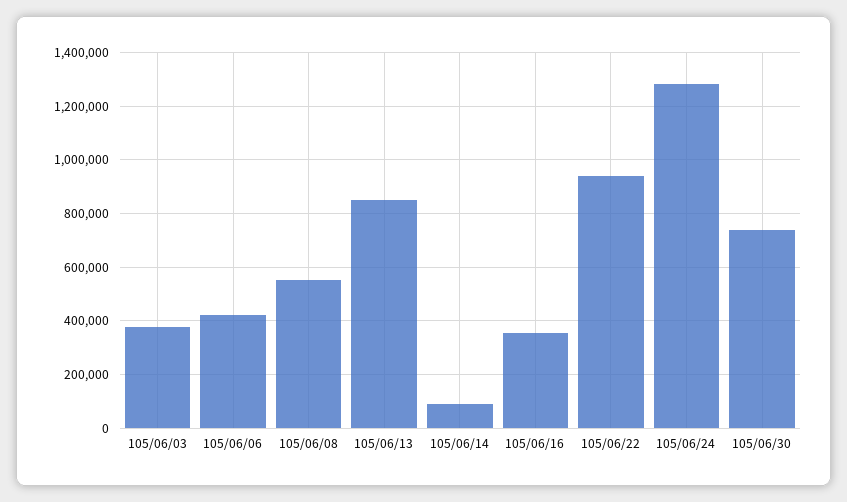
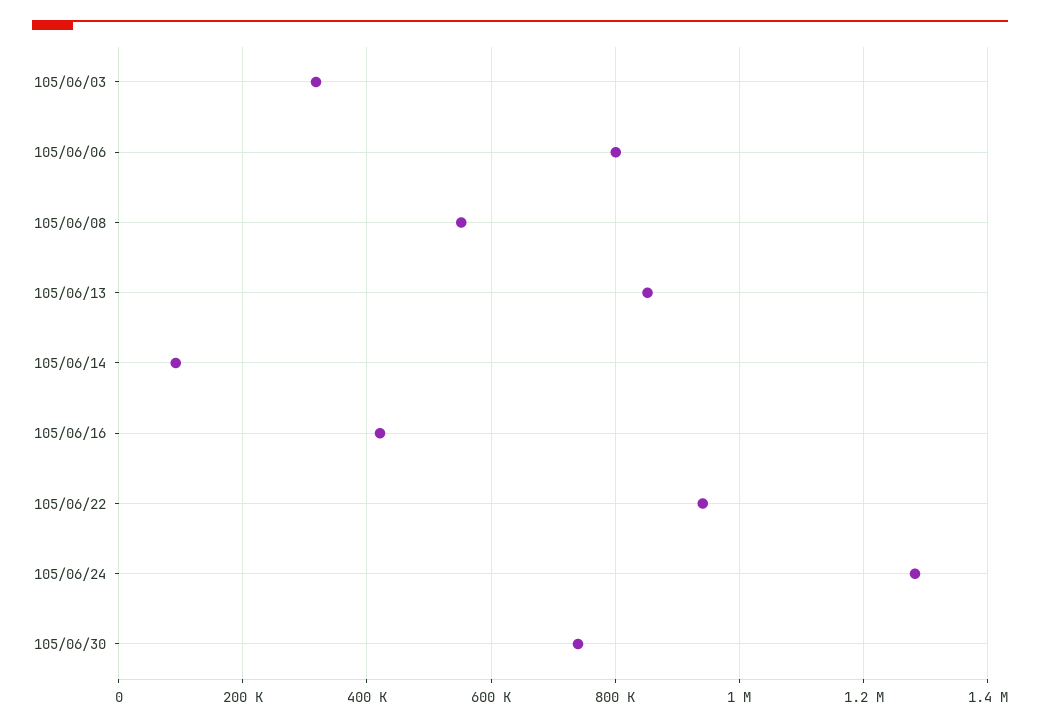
  {
-   "105/06/03": 375000,
+   "105/06/03": 320000,
-   "105/06/06": 425000,
+   "105/06/06": 800000,
    "105/06/08": 560000,
    "105/06/13": 860000,
    "105/06/14": 100000,
-   "105/06/16": 350000,
+   "105/06/16": 420000,
    "105/06/22": 940000,
    "105/06/24": 1280000,
    "105/06/30": 740000
  }

